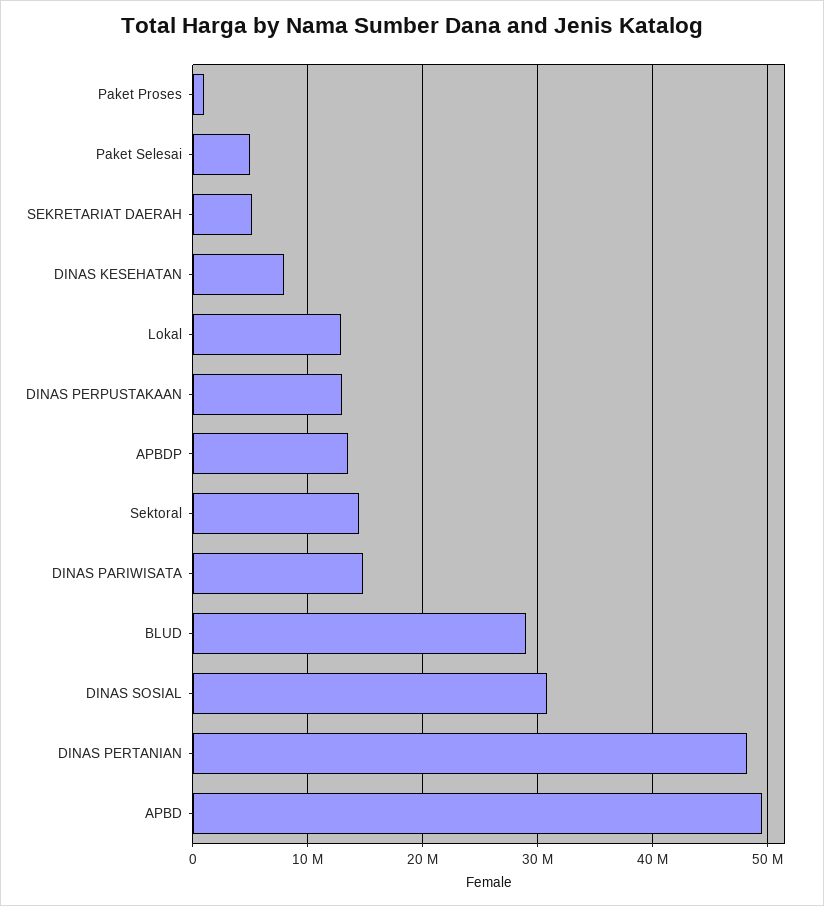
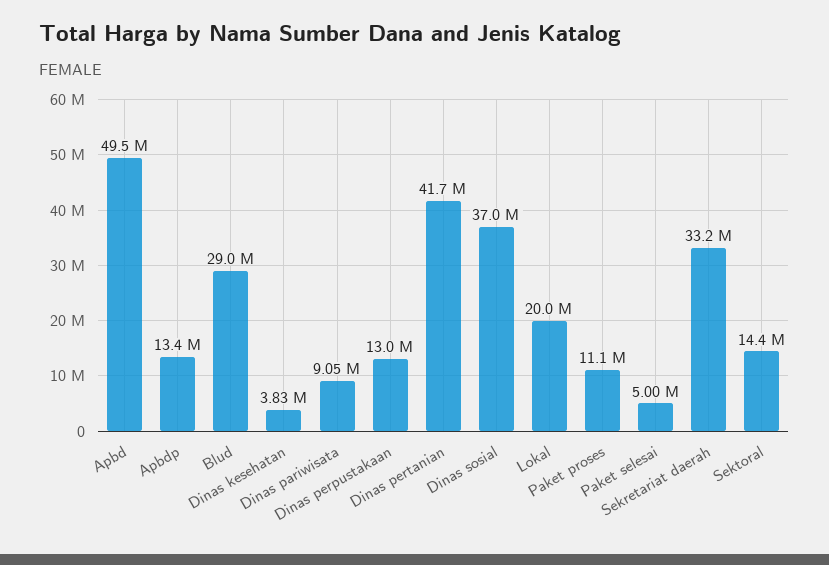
  {
-   "Paket Proses": 1000000,
+   "Paket Proses": 11100000,
    "Paket Selesai": 5000000,
-   "SEKRETARIAT DAERAH": 5000000,
+   "SEKRETARIAT DAERAH": 33200000,
-   "DINAS KESEHATAN": 8000000,
+   "DINAS KESEHATAN": 3830000,
-   "Lokal": 13000000,
+   "Lokal": 20000000,
    "DINAS PERPUSTAKAAN": 13000000,
    "APBDP": 13400000,
    "Sektoral": 14400000,
-   "DINAS PARIWISATA": 15000000,
+   "DINAS PARIWISATA": 9050000,
    "BLUD": 29000000,
-   "DINAS SOSIAL": 31000000,
+   "DINAS SOSIAL": 37000000,
-   "DINAS PERTANIAN": 48000000,
+   "DINAS PERTANIAN": 41700000,
    "APBD": 49500000
  }

